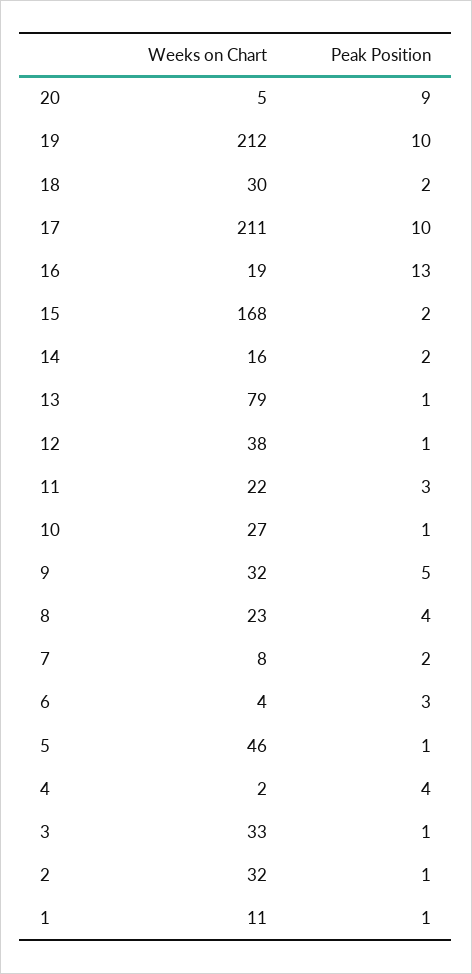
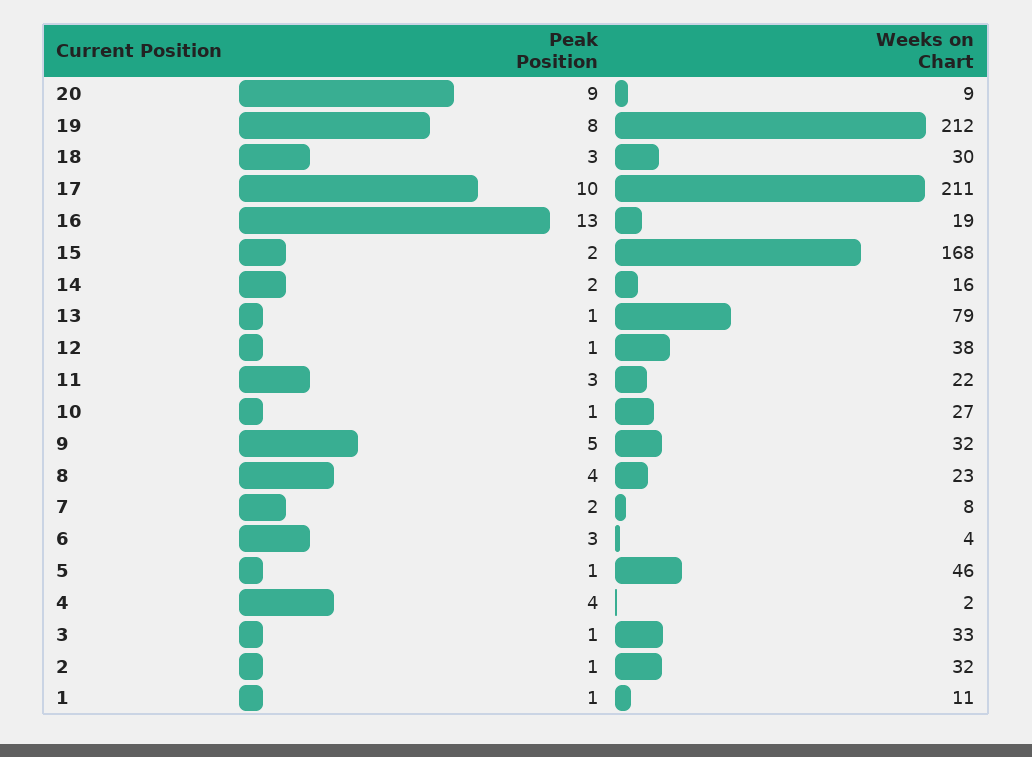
  {
    "Weeks on Chart": {
-     "20": 5,
+     "20": 9,
      "19": 212,
      "18": 30,
      "17": 211,
      "16": 19,
      "15": 168,
      "14": 16,
      "13": 79,
      "12": 38,
      "11": 22,
      "10": 27,
      "9": 32,
      "8": 23,
      "7": 8,
      "6": 4,
      "5": 46,
      "4": 2,
      "3": 33,
      "2": 32,
      "1": 11
    },
    "Peak Position": {
      "20": 9,
-     "19": 10,
+     "19": 8,
-     "18": 2,
+     "18": 3,
      "17": 10,
      "16": 13,
      "15": 2,
      "14": 2,
      "13": 1,
      "12": 1,
      "11": 3,
      "10": 1,
      "9": 5,
      "8": 4,
      "7": 2,
      "6": 3,
      "5": 1,
      "4": 4,
      "3": 1,
      "2": 1,
      "1": 1
    }
  }

